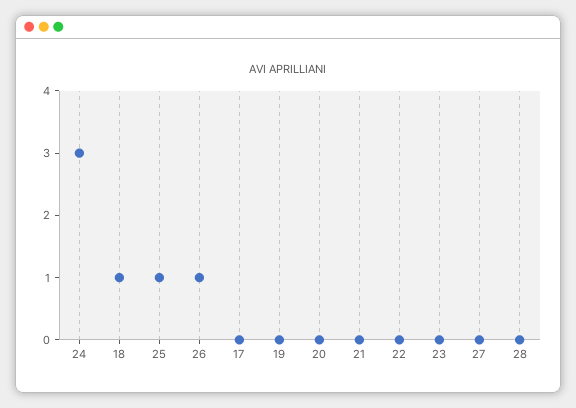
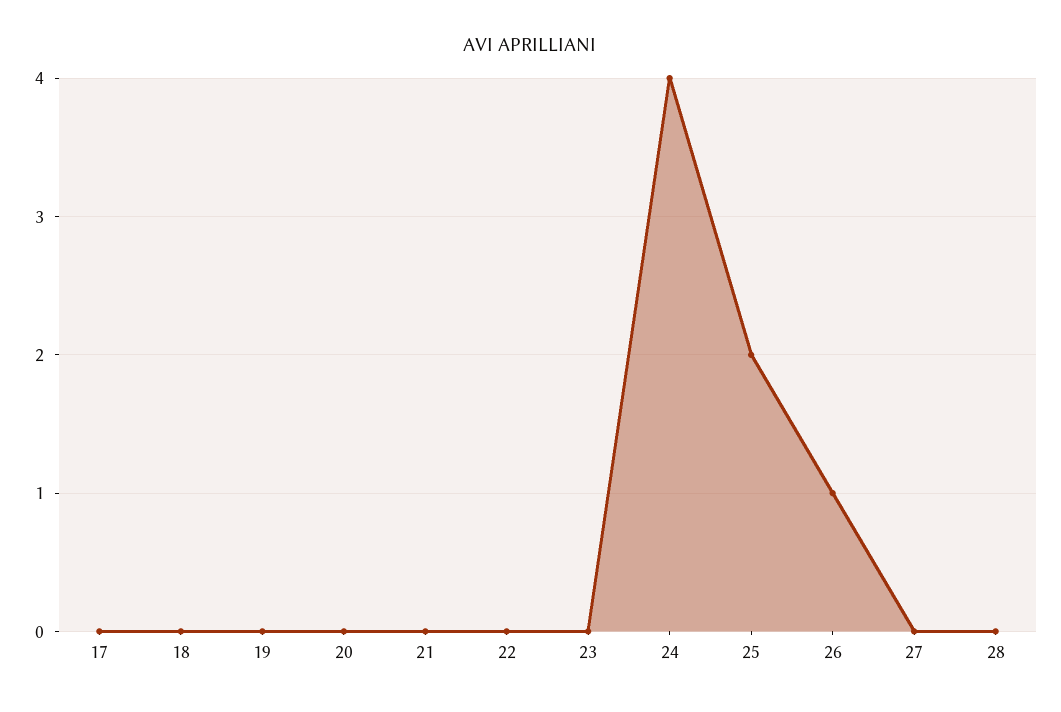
  {
-   "24": 3,
+   "24": 4,
-   "18": 1,
+   "18": 0,
-   "25": 1,
+   "25": 2,
    "26": 1,
    "17": 0,
    "19": 0,
    "20": 0,
    "21": 0,
    "22": 0,
    "23": 0,
    "27": 0,
    "28": 0
  }

